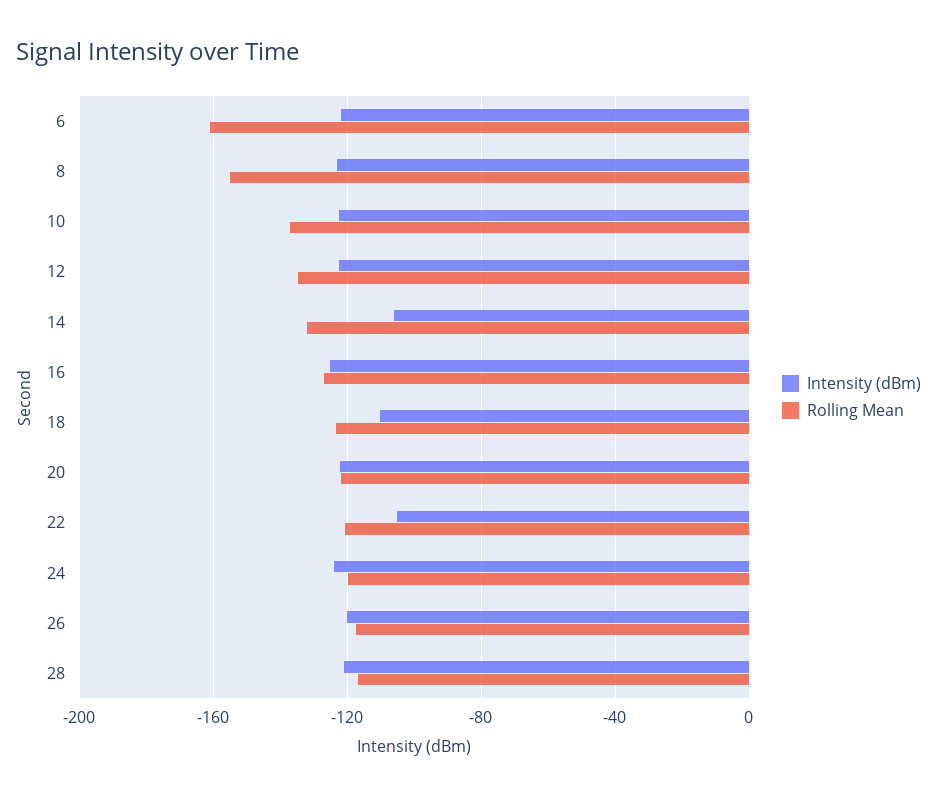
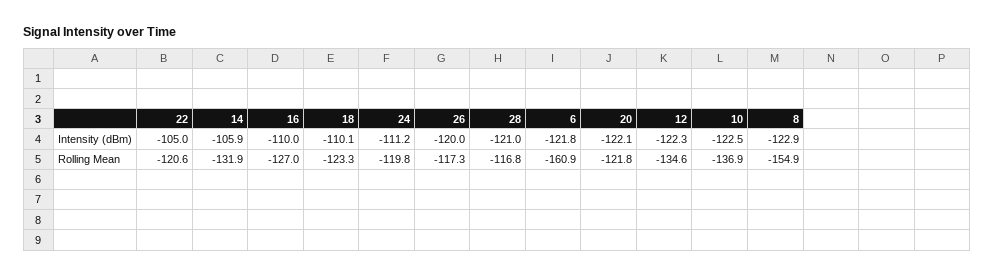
  {
    "Intensity (dBm)": {
      "6": -121.8,
      "8": -122.9,
      "10": -122.5,
      "12": -122.3,
      "14": -105.9,
-     "16": -125,
+     "16": -110,
      "18": -110.1,
      "20": -122.1,
      "22": -105,
-     "24": -125,
+     "24": -111.2,
      "26": -120,
      "28": -121
    },
    "Rolling Mean": {
      "6": -160.9,
      "8": -154.9,
      "10": -136.9,
      "12": -134.6,
      "14": -131.9,
      "16": -127,
      "18": -123.3,
      "20": -121.8,
      "22": -120.6,
      "24": -119.8,
      "26": -117.3,
      "28": -116.8
    }
  }

